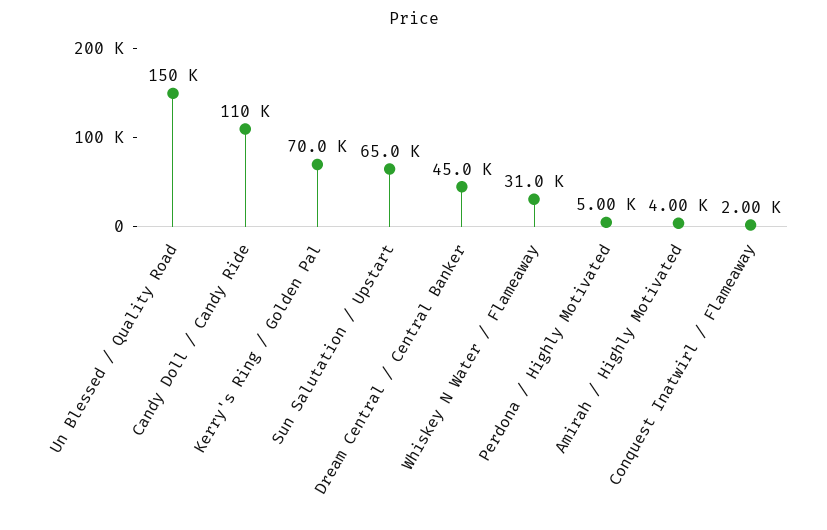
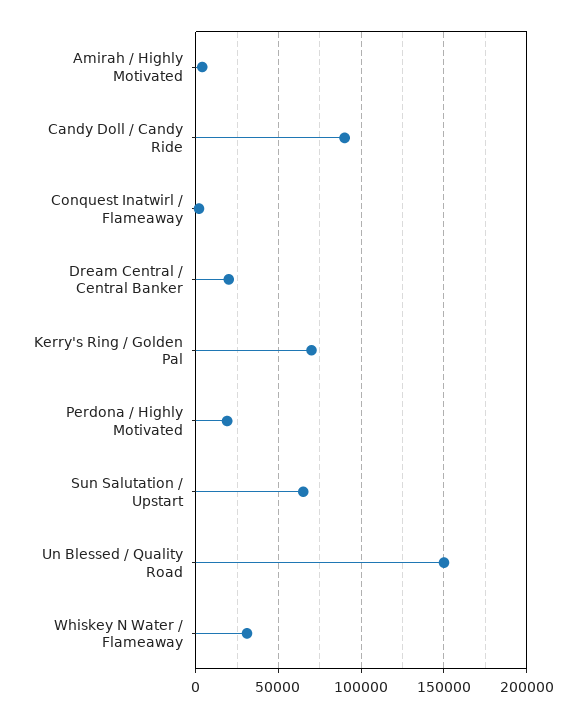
  {
    "Un Blessed / Quality Road": 150000,
-   "Candy Doll / Candy Ride": 110000,
+   "Candy Doll / Candy Ride": 90000,
    "Kerry's Ring / Golden Pal": 70000,
    "Sun Salutation / Upstart": 65000,
-   "Dream Central / Central Banker": 45000,
+   "Dream Central / Central Banker": 20000,
    "Whiskey N Water / Flameaway": 31000,
-   "Perdona / Highly Motivated": 5000,
+   "Perdona / Highly Motivated": 20000,
    "Amirah / Highly Motivated": 4000,
    "Conquest Inatwirl / Flameaway": 2000
  }

